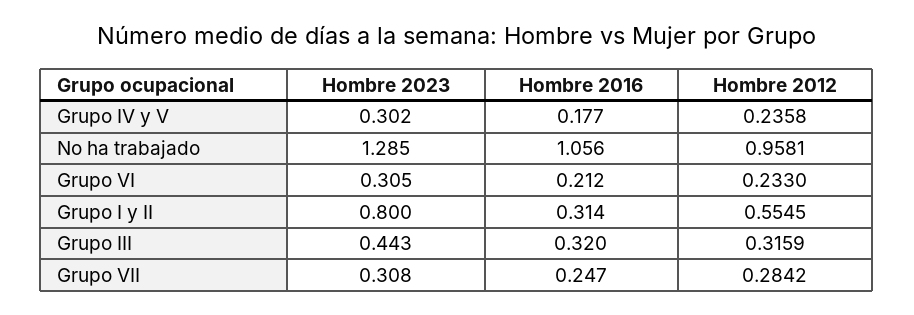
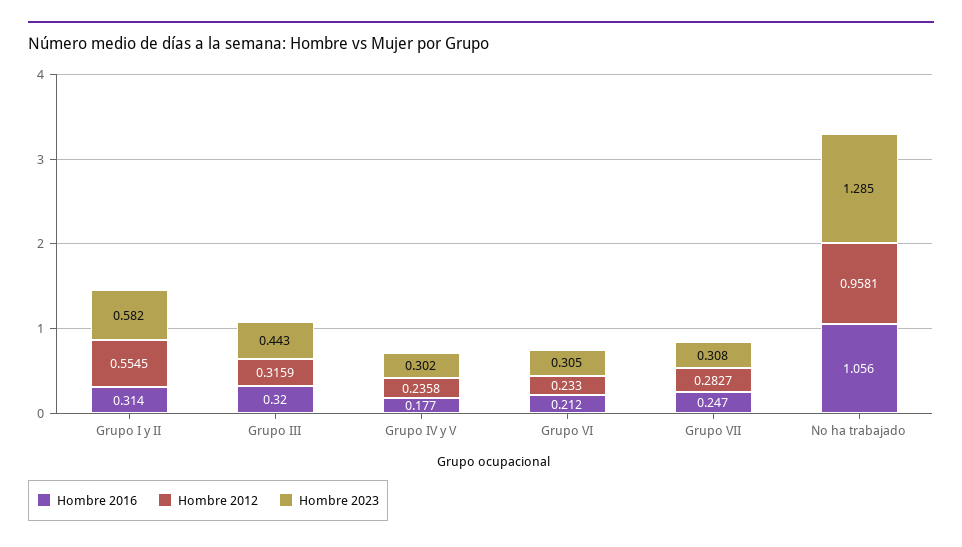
  {
    "Hombre 2023": {
      "Grupo IV y V": 0.302,
      "No ha trabajado": 1.285,
      "Grupo VI": 0.305,
-     "Grupo I y II": 0.8,
+     "Grupo I y II": 0.582,
      "Grupo III": 0.443,
      "Grupo VII": 0.308
    },
    "Hombre 2016": {
      "Grupo IV y V": 0.177,
      "No ha trabajado": 1.056,
      "Grupo VI": 0.212,
      "Grupo I y II": 0.314,
      "Grupo III": 0.32,
      "Grupo VII": 0.247
    },
    "Hombre 2012": {
      "Grupo IV y V": 0.2358,
      "No ha trabajado": 0.9581,
      "Grupo VI": 0.233,
      "Grupo I y II": 0.5545,
      "Grupo III": 0.3159,
-     "Grupo VII": 0.2842
+     "Grupo VII": 0.2827
    }
  }

